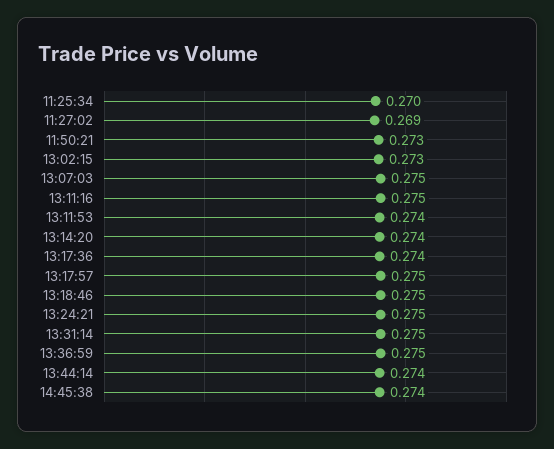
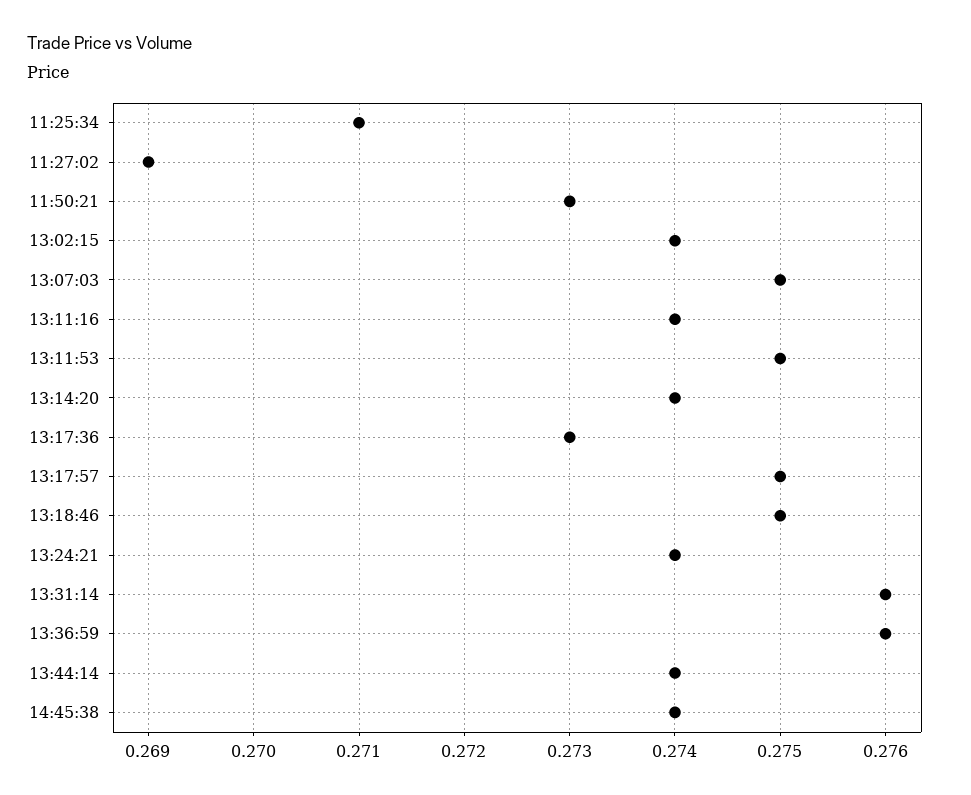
  {
-   "11:25:34": 0.27,
+   "11:25:34": 0.271,
    "11:27:02": 0.269,
    "11:50:21": 0.273,
-   "13:02:15": 0.273,
+   "13:02:15": 0.274,
    "13:07:03": 0.275,
-   "13:11:16": 0.275,
+   "13:11:16": 0.274,
-   "13:11:53": 0.274,
+   "13:11:53": 0.275,
    "13:14:20": 0.274,
-   "13:17:36": 0.274,
+   "13:17:36": 0.273,
    "13:17:57": 0.275,
    "13:18:46": 0.275,
-   "13:24:21": 0.275,
+   "13:24:21": 0.274,
-   "13:31:14": 0.275,
+   "13:31:14": 0.276,
-   "13:36:59": 0.275,
+   "13:36:59": 0.276,
    "13:44:14": 0.274,
    "14:45:38": 0.274
  }

